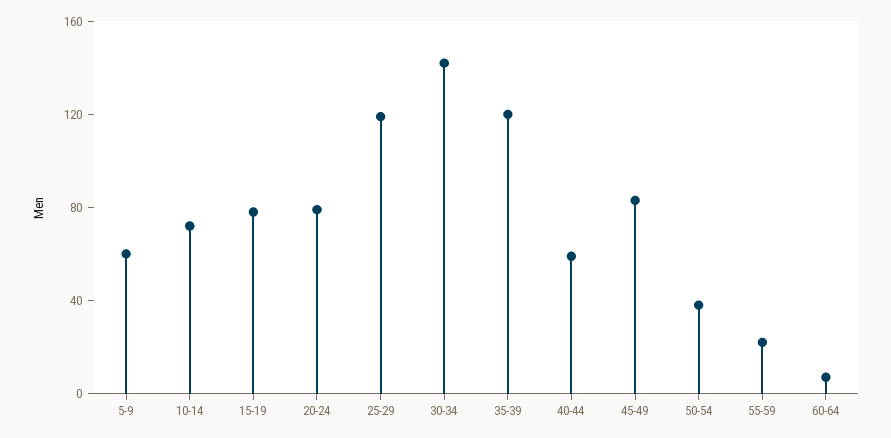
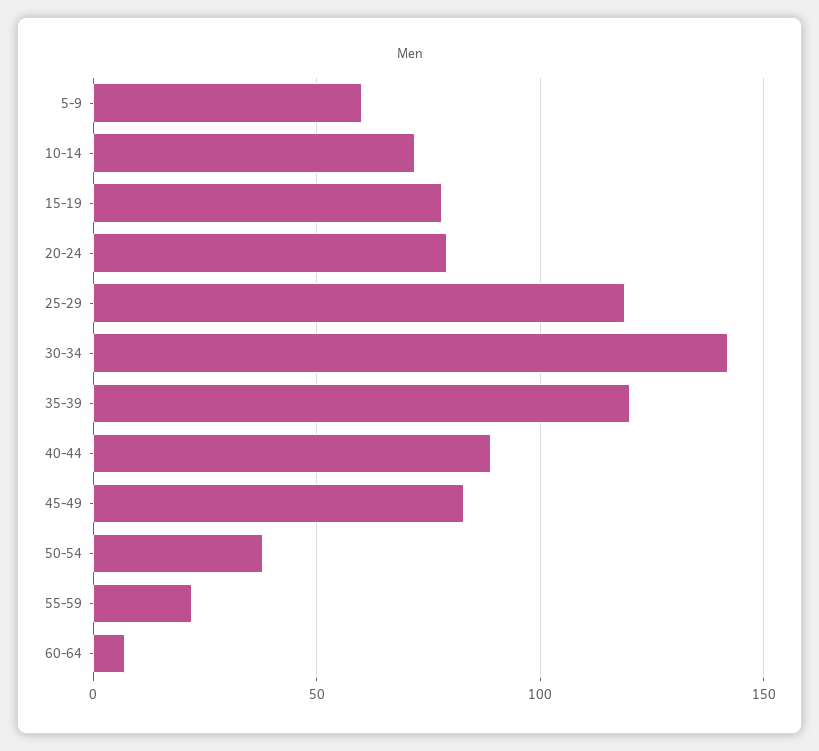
  {
    "5-9": 60,
    "10-14": 70,
    "15-19": 80,
    "20-24": 80,
    "25-29": 120,
    "30-34": 140,
    "35-39": 120,
-   "40-44": 60,
+   "40-44": 90,
    "45-49": 85,
    "50-54": 40,
    "55-59": 20,
    "60-64": 5
  }

